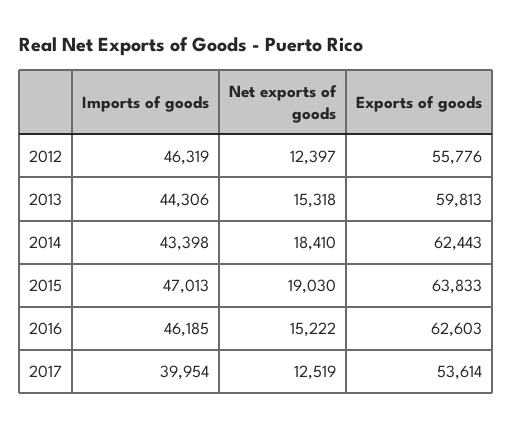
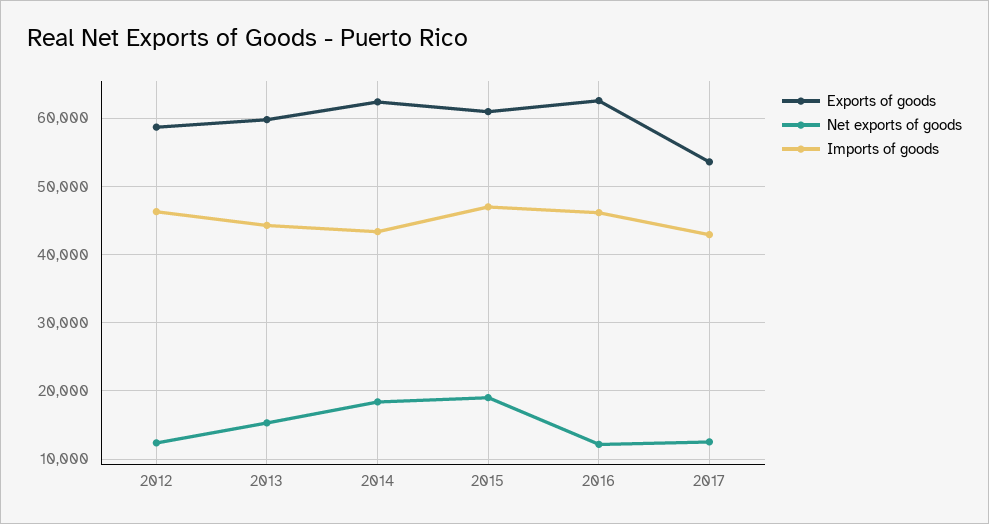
  {
    "Imports of goods": {
      "2012": 46319,
      "2013": 44306,
      "2014": 43398,
      "2015": 47013,
      "2016": 46185,
-     "2017": 39954
+     "2017": 43000
    },
    "Net exports of goods": {
      "2012": 12397,
      "2013": 15318,
      "2014": 18410,
      "2015": 19030,
-     "2016": 15222,
+     "2016": 12000,
      "2017": 12519
    },
    "Exports of goods": {
-     "2012": 55776,
+     "2012": 59000,
      "2013": 59813,
      "2014": 62443,
-     "2015": 63833,
+     "2015": 61000,
      "2016": 62603,
      "2017": 53614
    }
  }

